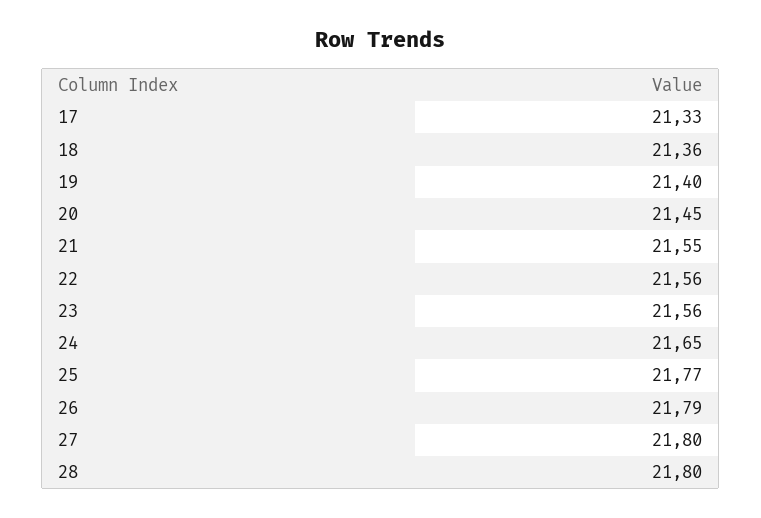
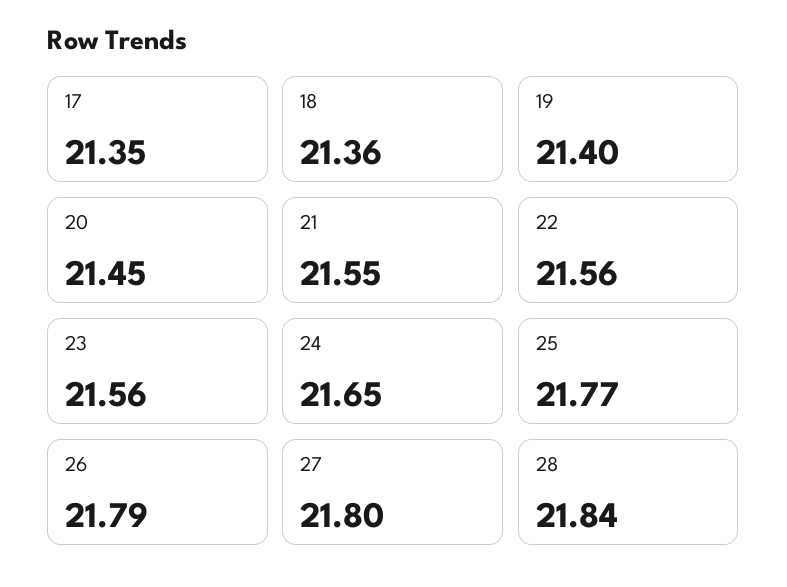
  {
-   "17": 21.33,
+   "17": 21.35,
    "18": 21.36,
    "19": 21.4,
    "20": 21.45,
    "21": 21.55,
    "22": 21.56,
    "23": 21.56,
    "24": 21.65,
    "25": 21.77,
    "26": 21.79,
    "27": 21.8,
-   "28": 21.8
+   "28": 21.84
  }

